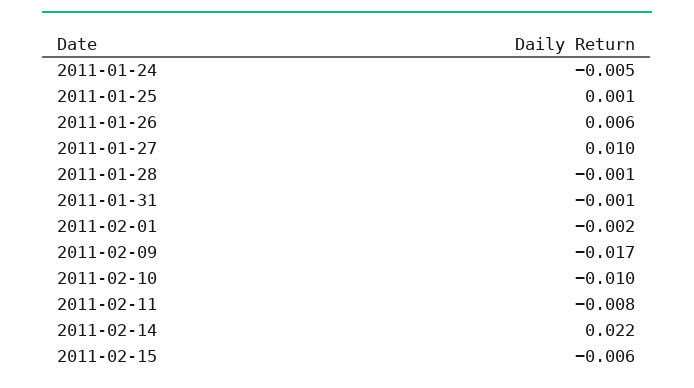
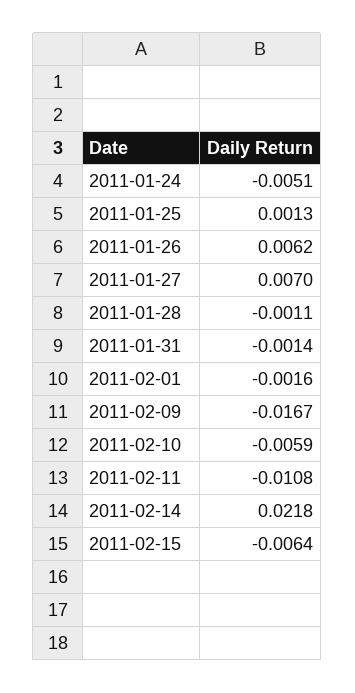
  {
    "2011-01-24": -0.0051,
    "2011-01-25": 0.0013,
    "2011-01-26": 0.0062,
-   "2011-01-27": 0.01,
+   "2011-01-27": 0.007,
    "2011-01-28": -0.0011,
    "2011-01-31": -0.0014,
    "2011-02-01": -0.0016,
    "2011-02-09": -0.0167,
-   "2011-02-10": -0.01,
+   "2011-02-10": -0.0059,
-   "2011-02-11": -0.008,
+   "2011-02-11": -0.0108,
    "2011-02-14": 0.0218,
    "2011-02-15": -0.0064
  }

